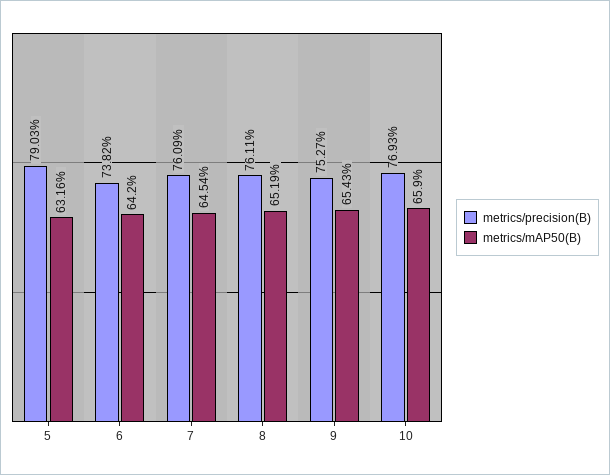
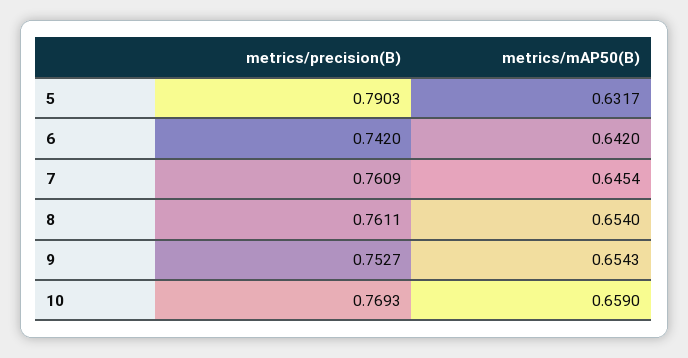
  {
    "metrics/precision(B)": {
      "5": 0.7903,
-     "6": 0.7382,
+     "6": 0.742,
      "7": 0.7609,
      "8": 0.7611,
      "9": 0.7527,
      "10": 0.7693
    },
    "metrics/mAP50(B)": {
-     "5": 0.6316,
+     "5": 0.6317,
      "6": 0.642,
      "7": 0.6454,
-     "8": 0.6519,
+     "8": 0.654,
      "9": 0.6543,
      "10": 0.659
    }
  }

